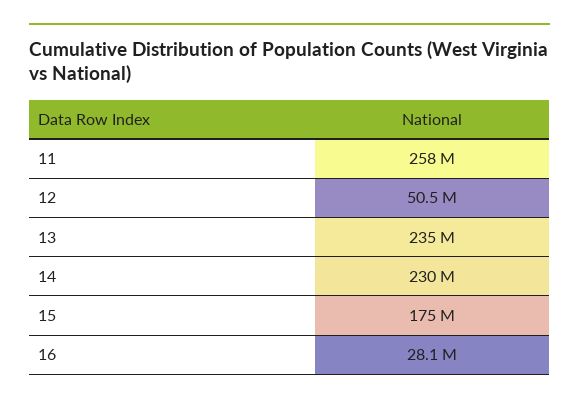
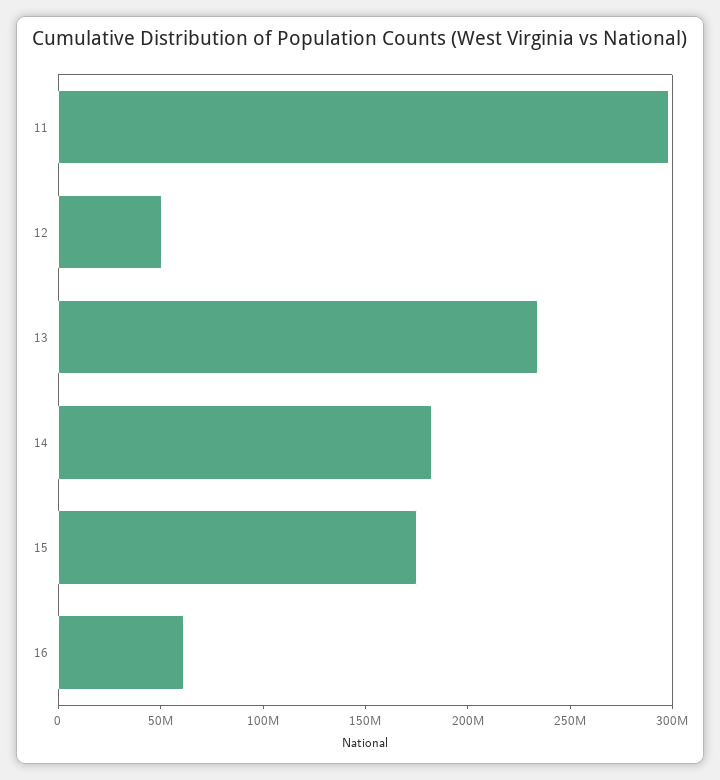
  {
-   "11": 258000000,
+   "11": 300000000,
    "12": 50500000,
    "13": 235000000,
-   "14": 230000000,
+   "14": 180000000,
    "15": 175000000,
-   "16": 28100000
+   "16": 60000000
  }

